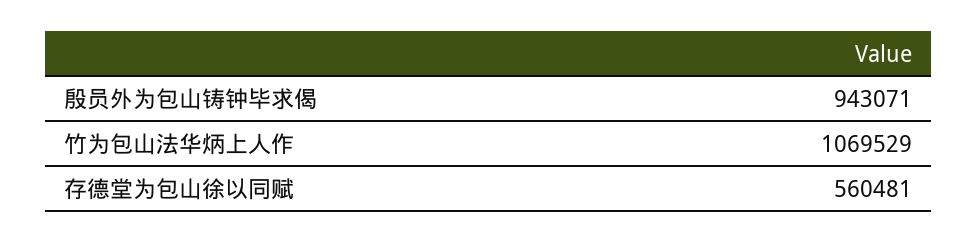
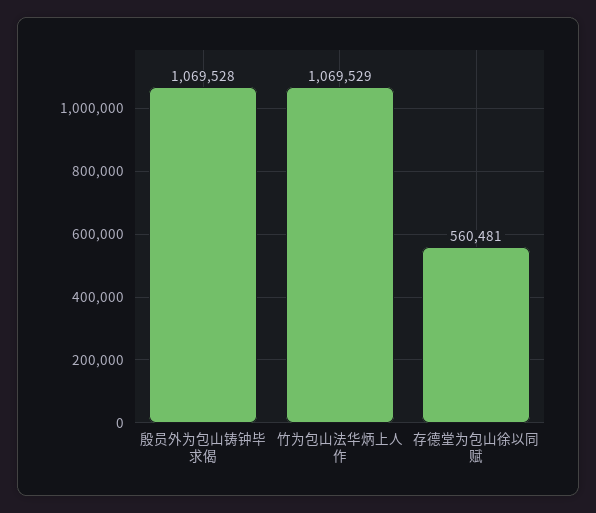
  {
-   "殷员外为包山铸钟毕求偈": 943071,
+   "殷员外为包山铸钟毕求偈": 1069528,
    "竹为包山法华炳上人作": 1069529,
    "存德堂为包山徐以同赋": 560481
  }

